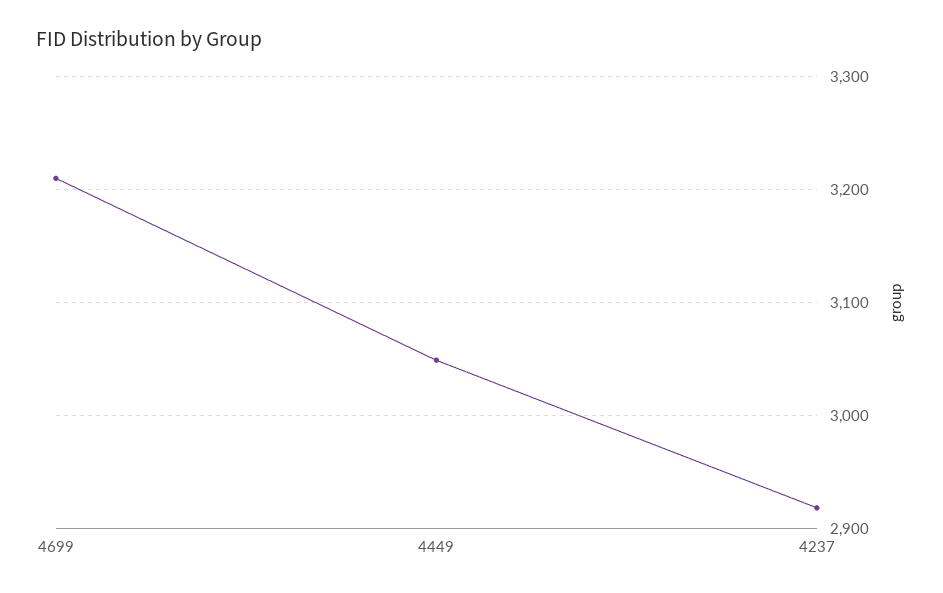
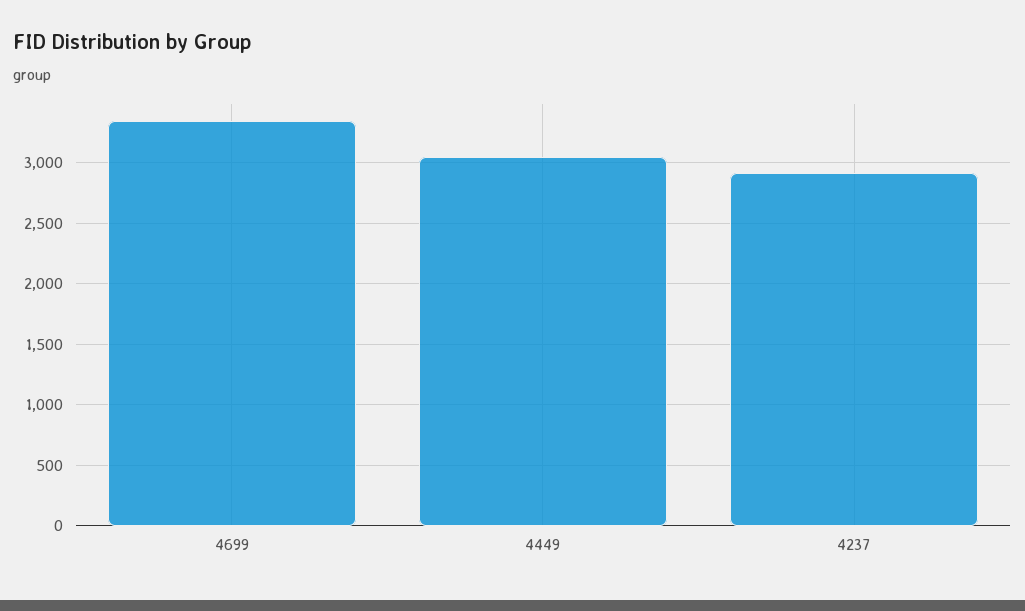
  {
-   "4699": 3210,
+   "4699": 3350,
    "4449": 3050,
    "4237": 2920
  }

